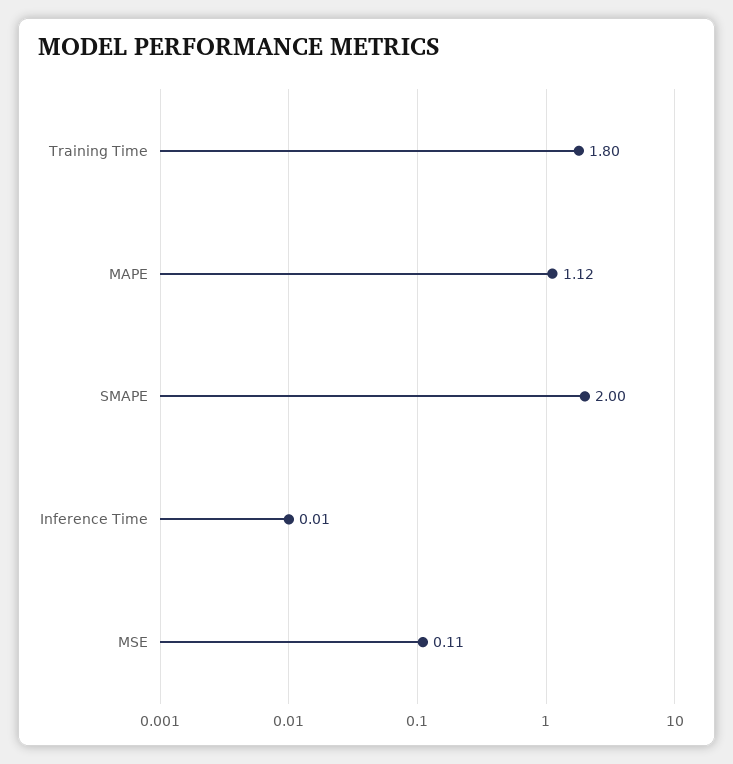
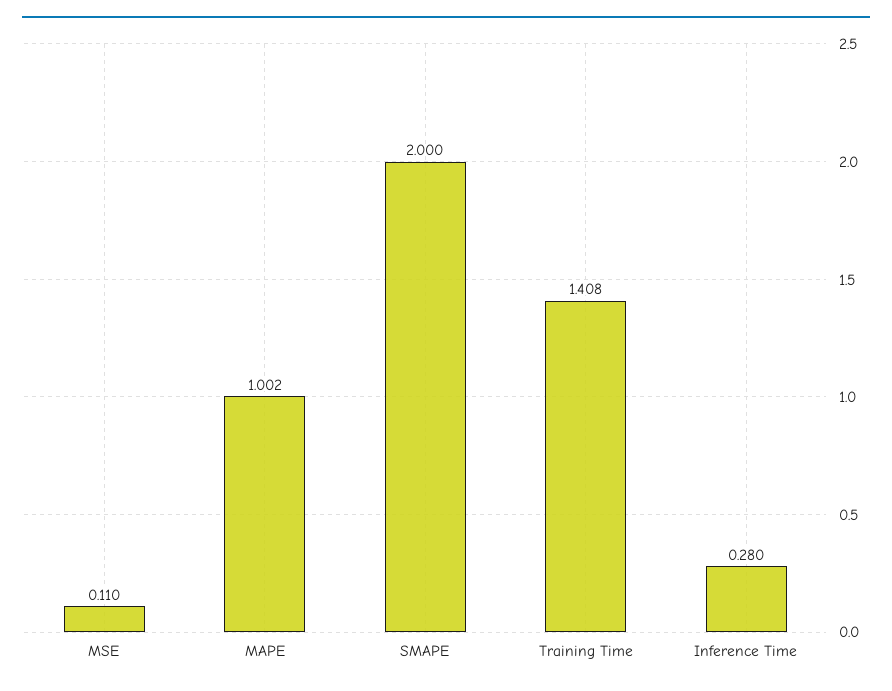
  {
-   "Training Time": 1.8,
+   "Training Time": 1.408,
-   "MAPE": 1.12,
+   "MAPE": 1.002,
    "SMAPE": 2,
-   "Inference Time": 0.01,
+   "Inference Time": 0.28,
    "MSE": 0.11
  }

